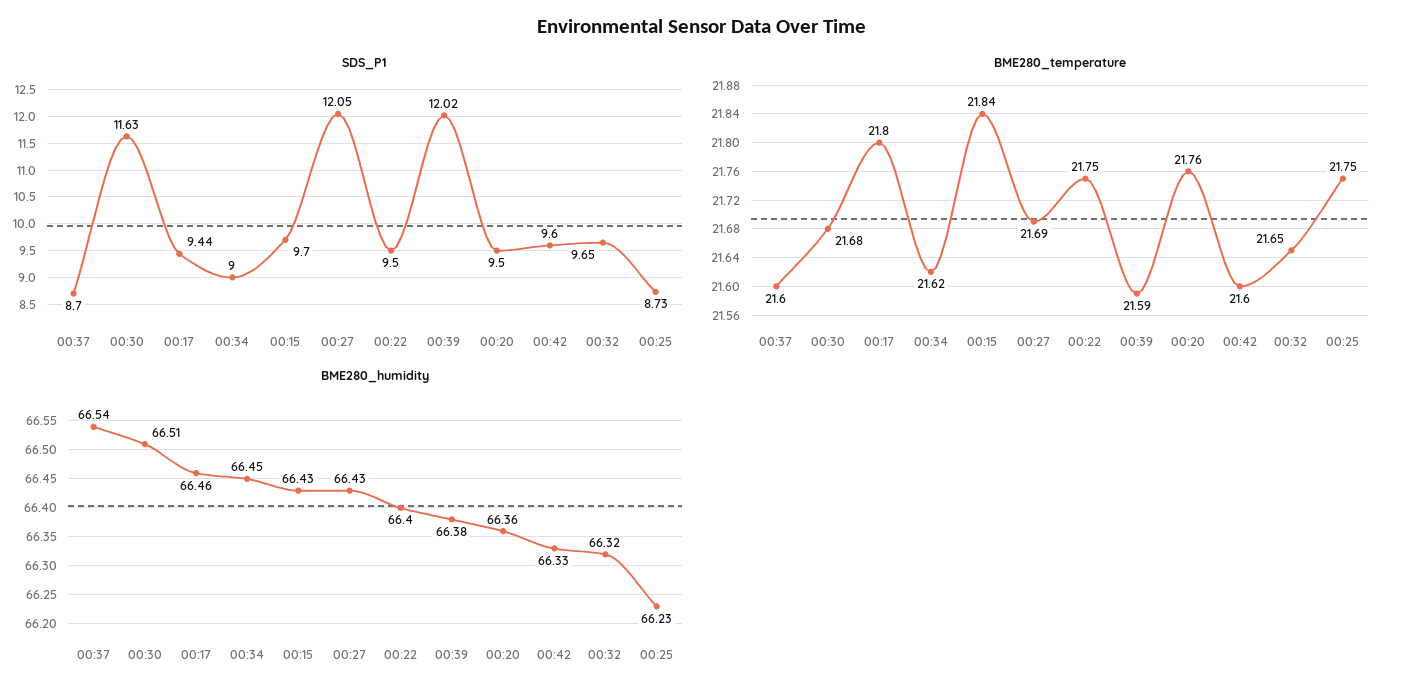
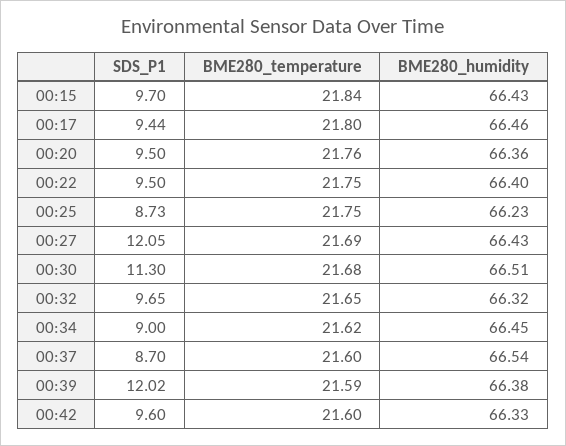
  {
    "SDS_P1": {
      "00:37": 8.7,
-     "00:30": 11.63,
+     "00:30": 11.3,
      "00:17": 9.44,
      "00:34": 9,
      "00:15": 9.7,
      "00:27": 12.05,
      "00:22": 9.5,
      "00:39": 12.02,
      "00:20": 9.5,
      "00:42": 9.6,
      "00:32": 9.65,
      "00:25": 8.73
    },
    "BME280_temperature": {
      "00:37": 21.6,
      "00:30": 21.68,
      "00:17": 21.8,
      "00:34": 21.62,
      "00:15": 21.84,
      "00:27": 21.69,
      "00:22": 21.75,
      "00:39": 21.59,
      "00:20": 21.76,
      "00:42": 21.6,
      "00:32": 21.65,
      "00:25": 21.75
    },
    "BME280_humidity": {
      "00:37": 66.54,
      "00:30": 66.51,
      "00:17": 66.46,
      "00:34": 66.45,
      "00:15": 66.43,
      "00:27": 66.43,
      "00:22": 66.4,
      "00:39": 66.38,
      "00:20": 66.36,
      "00:42": 66.33,
      "00:32": 66.32,
      "00:25": 66.23
    }
  }

